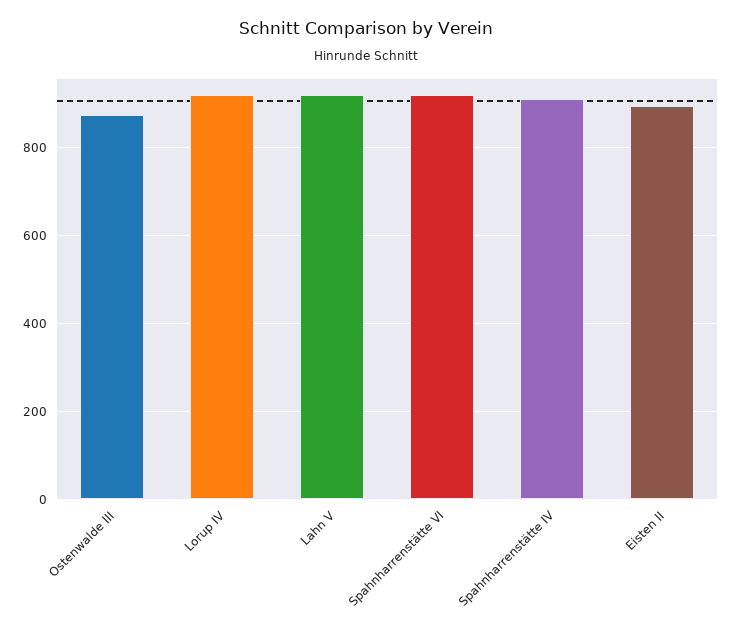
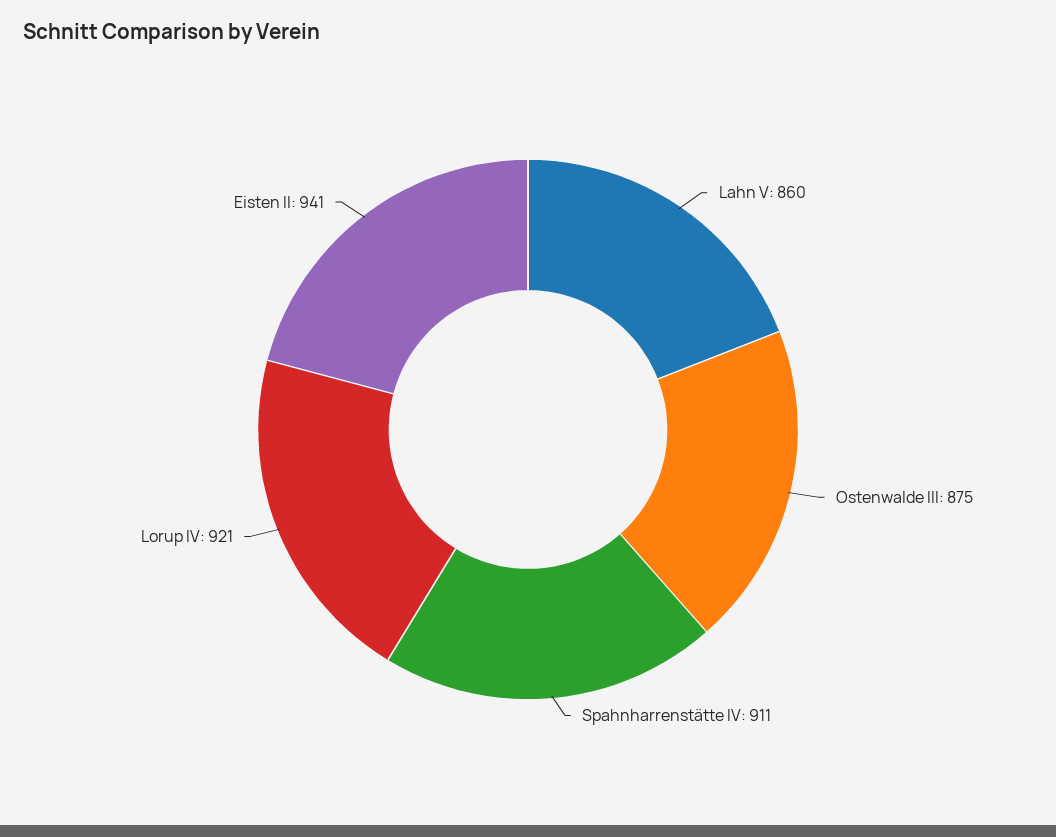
  {
    "Ostenwalde III": 875,
    "Lorup IV": 921,
-   "Lahn V": 920,
+   "Lahn V": 860,
-   "Spahnharrenstätte VI": 920,
    "Spahnharrenstätte IV": 911,
-   "Eisten II": 900
+   "Eisten II": 941
  }

